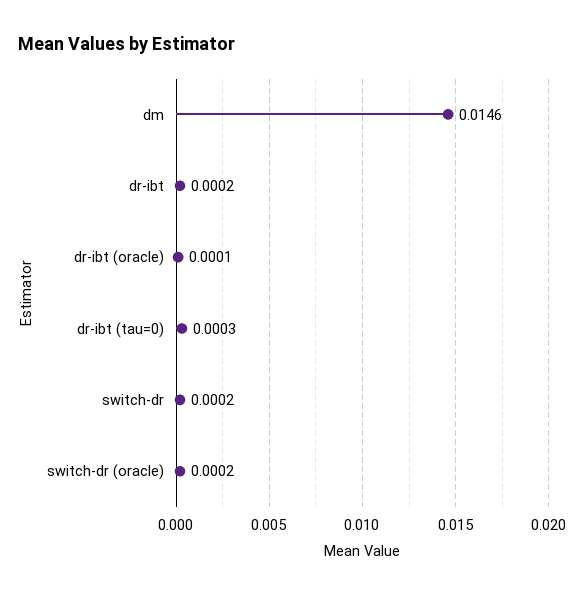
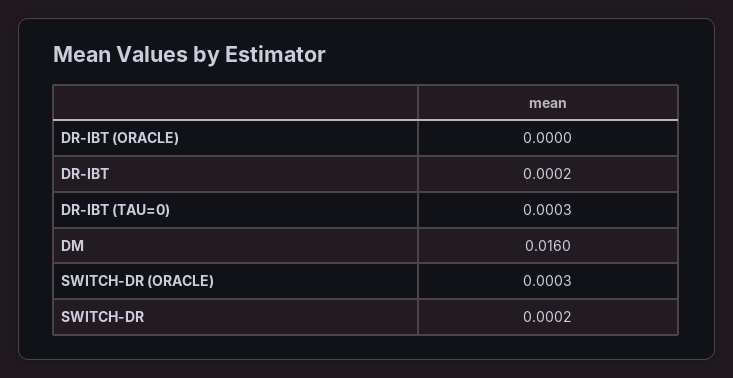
  {
-   "dm": 0.0146,
+   "dm": 0.016,
    "dr-ibt": 0.0002,
-   "dr-ibt (oracle)": 0.0001,
+   "dr-ibt (oracle)": 0,
    "dr-ibt (tau=0)": 0.0003,
    "switch-dr": 0.0002,
-   "switch-dr (oracle)": 0.0002
+   "switch-dr (oracle)": 0.0003
  }

